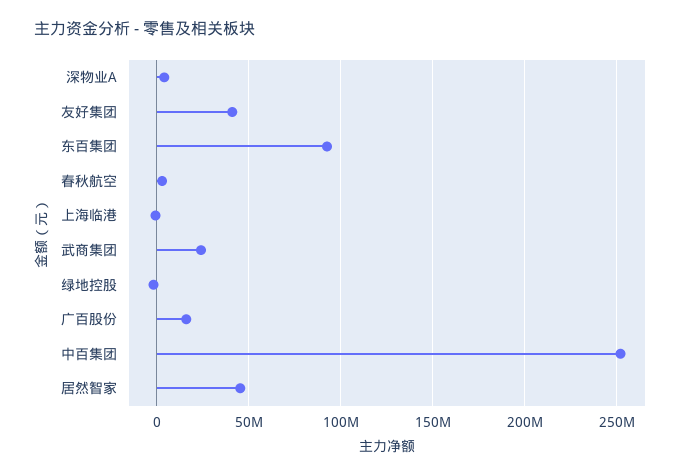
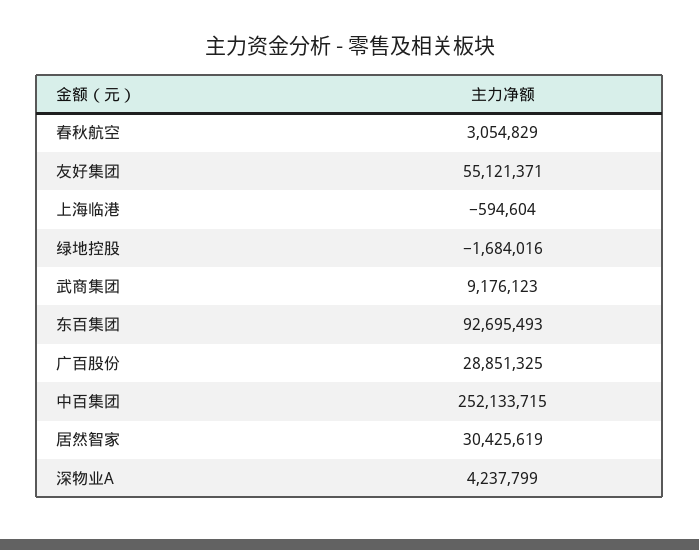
  {
    "深物业A": 4237799,
-   "友好集团": 40000000,
+   "友好集团": 55121371,
    "东百集团": 92695493,
    "春秋航空": 3054829,
    "上海临港": -594604,
-   "武商集团": 25000000,
+   "武商集团": 9176123,
    "绿地控股": -1684016,
-   "广百股份": 15000000,
+   "广百股份": 28851325,
    "中百集团": 252133715,
-   "居然智家": 45000000
+   "居然智家": 30425619
  }

